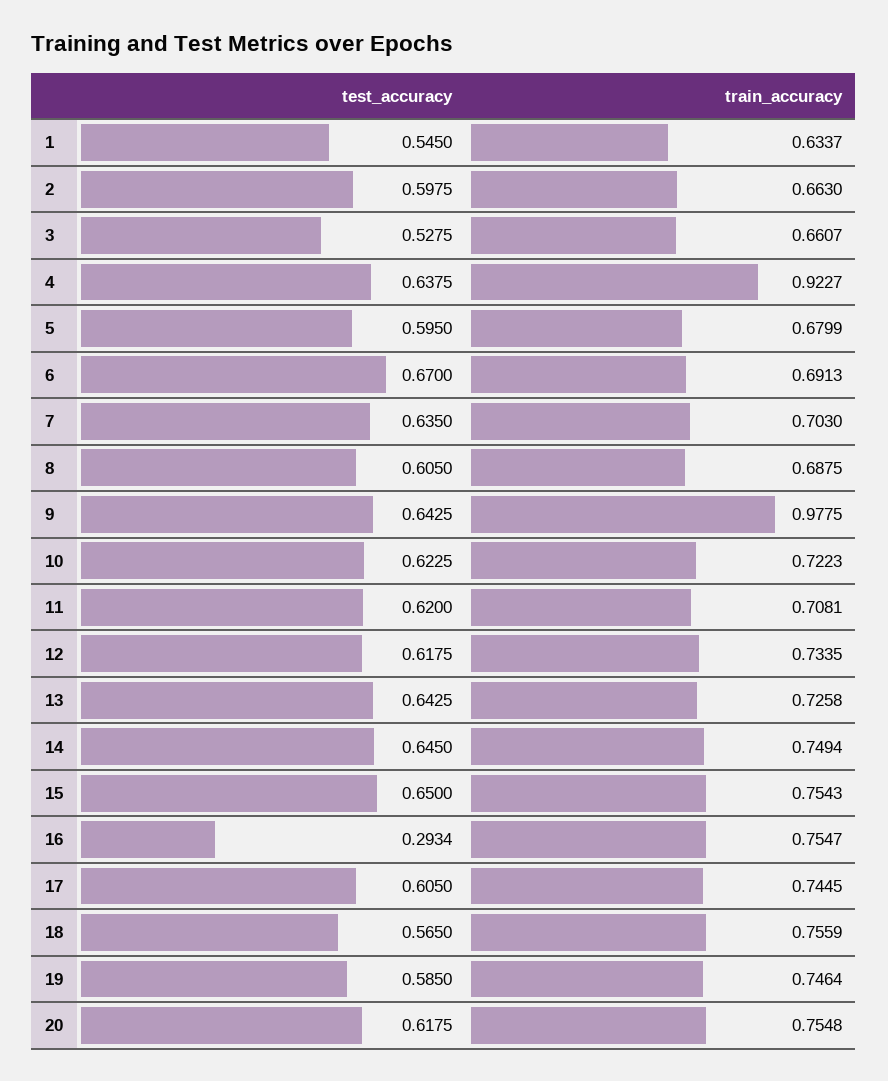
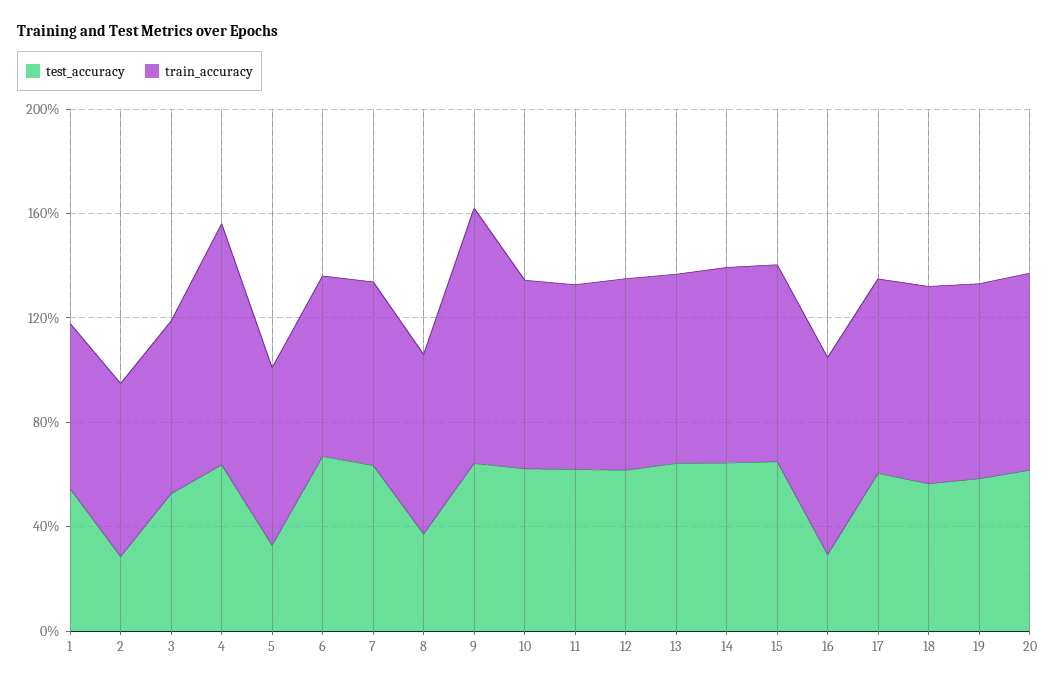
  {
    "test_accuracy": {
      "1": 0.545,
-     "2": 0.5975,
+     "2": 0.3,
      "3": 0.5275,
      "4": 0.6375,
-     "5": 0.595,
+     "5": 0.3,
      "6": 0.67,
      "7": 0.635,
-     "8": 0.605,
+     "8": 0.4,
      "9": 0.6425,
      "10": 0.6225,
      "11": 0.62,
      "12": 0.6175,
      "13": 0.6425,
      "14": 0.645,
      "15": 0.65,
      "16": 0.2934,
      "17": 0.605,
      "18": 0.565,
      "19": 0.585,
      "20": 0.6175
    },
    "train_accuracy": {
      "1": 0.6337,
      "2": 0.663,
      "3": 0.6607,
      "4": 0.9227,
      "5": 0.6799,
      "6": 0.6913,
      "7": 0.703,
      "8": 0.6875,
      "9": 0.9775,
      "10": 0.7223,
      "11": 0.7081,
      "12": 0.7335,
      "13": 0.7258,
      "14": 0.7494,
      "15": 0.7543,
      "16": 0.7547,
      "17": 0.7445,
      "18": 0.7559,
      "19": 0.7464,
      "20": 0.7548
    }
  }

